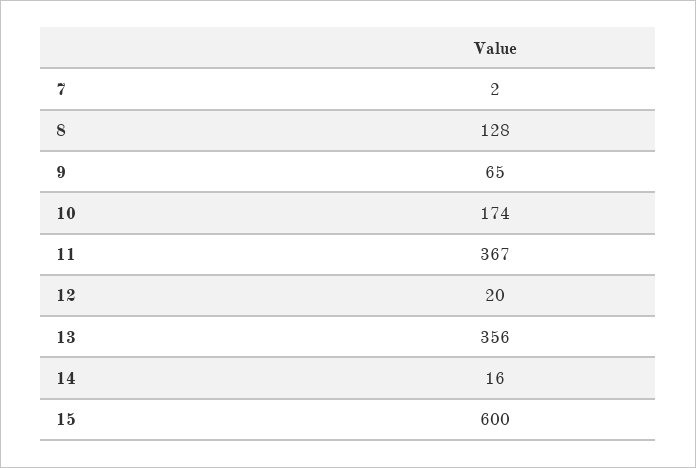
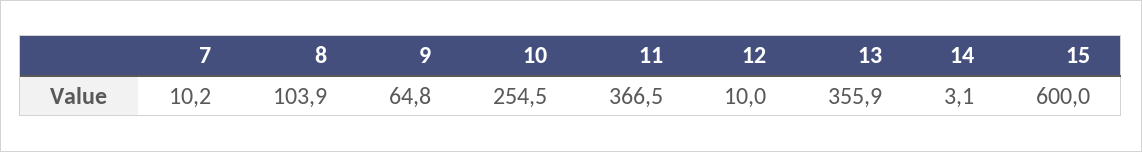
  {
-   "7": 2,
+   "7": 10.2,
-   "8": 128,
+   "8": 103.9,
    "9": 64.8,
-   "10": 174,
+   "10": 254.5,
    "11": 366.5,
-   "12": 20,
+   "12": 10,
    "13": 355.9,
-   "14": 16,
+   "14": 3.1,
    "15": 600
  }

